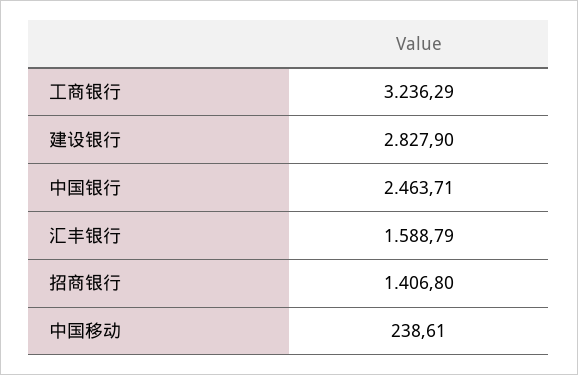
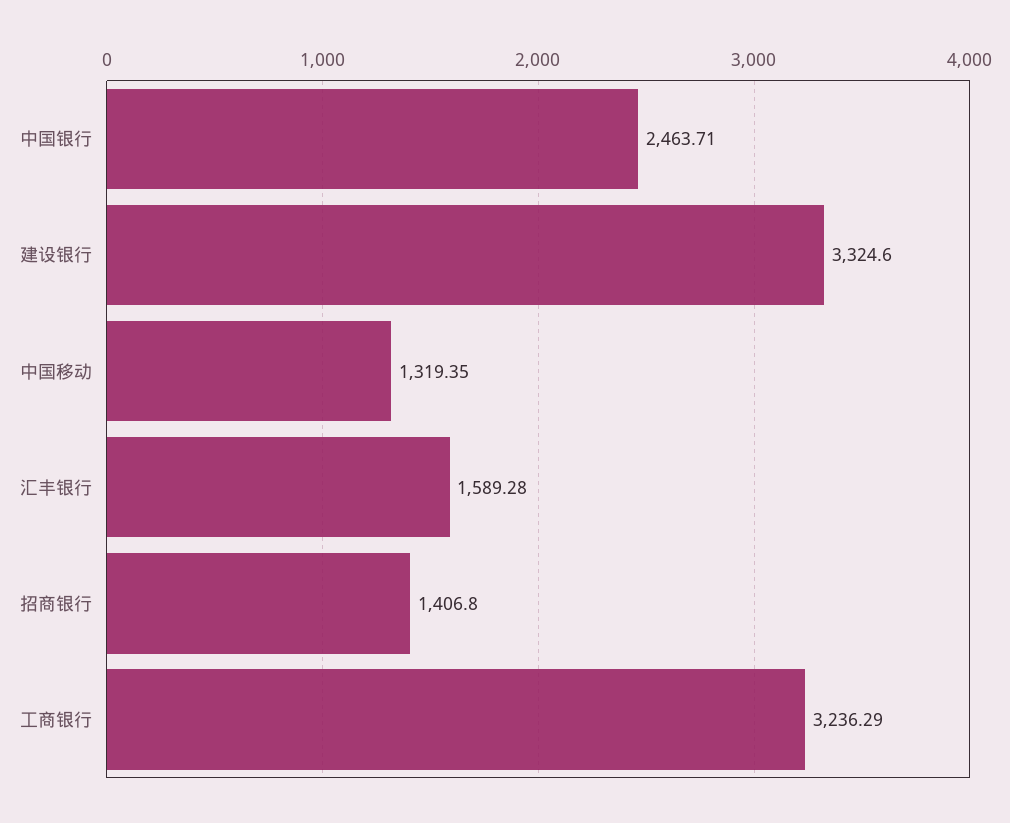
  {
    "工商银行": 3236.29,
-   "建设银行": 2827.9,
+   "建设银行": 3324.6,
    "中国银行": 2463.71,
-   "汇丰银行": 1588.79,
+   "汇丰银行": 1589.28,
    "招商银行": 1406.8,
-   "中国移动": 238.61
+   "中国移动": 1319.35
  }

